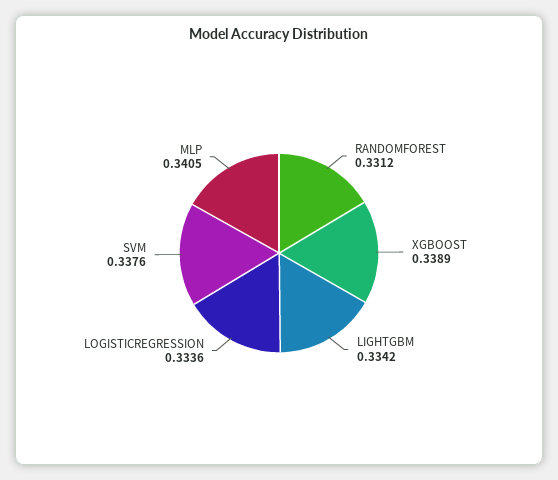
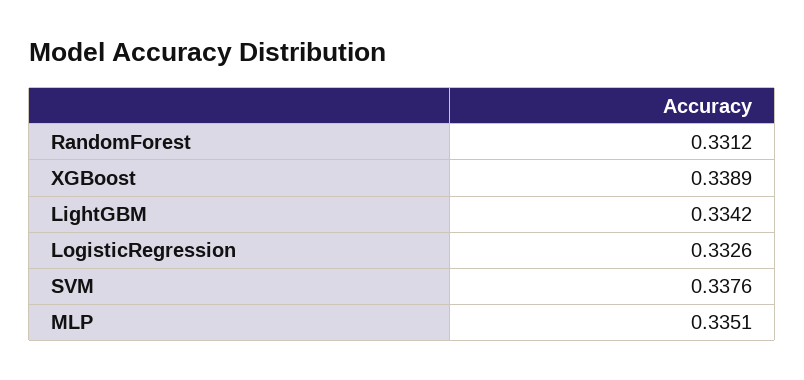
  {
    "RANDOMFOREST": 0.3312,
    "XGBOOST": 0.3389,
    "LIGHTGBM": 0.3342,
-   "LOGISTICREGRESSION": 0.3336,
+   "LOGISTICREGRESSION": 0.3326,
    "SVM": 0.3376,
-   "MLP": 0.3405
+   "MLP": 0.3351
  }

